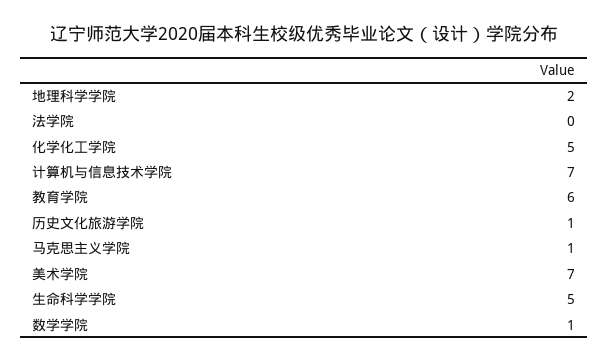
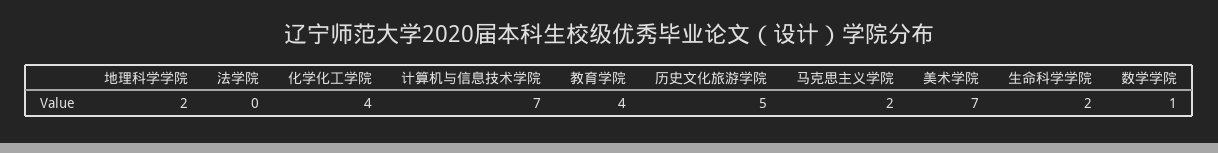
  {
    "地理科学学院": 2,
    "法学院": 0,
-   "化学化工学院": 5,
+   "化学化工学院": 4,
    "计算机与信息技术学院": 7,
-   "教育学院": 6,
+   "教育学院": 4,
-   "历史文化旅游学院": 1,
+   "历史文化旅游学院": 5,
-   "马克思主义学院": 1,
+   "马克思主义学院": 2,
    "美术学院": 7,
-   "生命科学学院": 5,
+   "生命科学学院": 2,
    "数学学院": 1
  }

